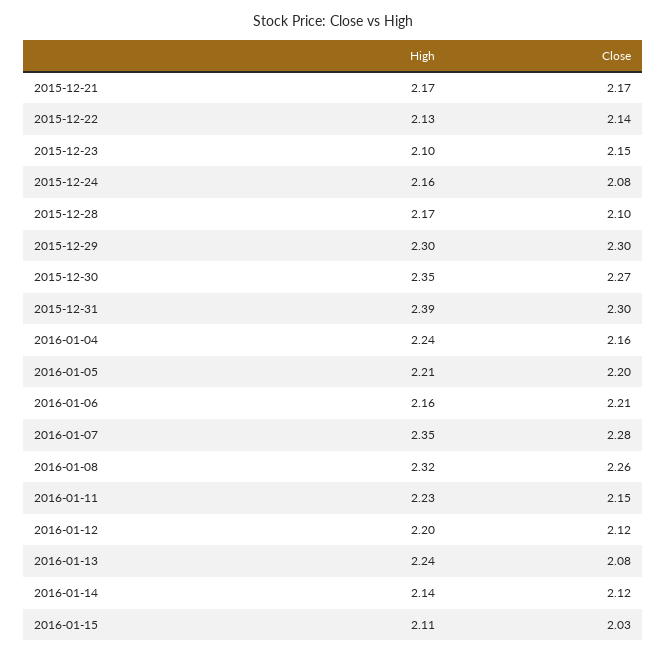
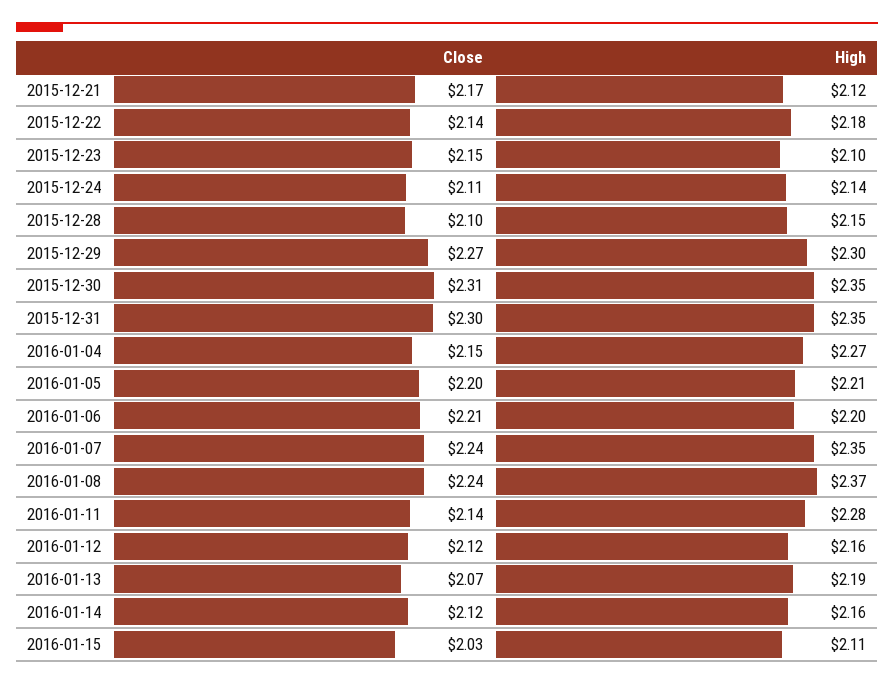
  {
    "High": {
-     "2015-12-21": 2.17,
+     "2015-12-21": 2.12,
-     "2015-12-22": 2.13,
+     "2015-12-22": 2.18,
      "2015-12-23": 2.1,
-     "2015-12-24": 2.16,
+     "2015-12-24": 2.14,
-     "2015-12-28": 2.17,
+     "2015-12-28": 2.15,
      "2015-12-29": 2.3,
      "2015-12-30": 2.35,
-     "2015-12-31": 2.39,
+     "2015-12-31": 2.35,
-     "2016-01-04": 2.24,
+     "2016-01-04": 2.27,
      "2016-01-05": 2.21,
-     "2016-01-06": 2.16,
+     "2016-01-06": 2.2,
      "2016-01-07": 2.35,
-     "2016-01-08": 2.32,
+     "2016-01-08": 2.37,
-     "2016-01-11": 2.23,
+     "2016-01-11": 2.28,
-     "2016-01-12": 2.2,
+     "2016-01-12": 2.16,
-     "2016-01-13": 2.24,
+     "2016-01-13": 2.19,
-     "2016-01-14": 2.14,
+     "2016-01-14": 2.16,
      "2016-01-15": 2.11
    },
    "Close": {
      "2015-12-21": 2.17,
      "2015-12-22": 2.14,
      "2015-12-23": 2.15,
-     "2015-12-24": 2.08,
+     "2015-12-24": 2.11,
      "2015-12-28": 2.1,
-     "2015-12-29": 2.3,
+     "2015-12-29": 2.27,
-     "2015-12-30": 2.27,
+     "2015-12-30": 2.31,
      "2015-12-31": 2.3,
-     "2016-01-04": 2.16,
+     "2016-01-04": 2.15,
      "2016-01-05": 2.2,
      "2016-01-06": 2.21,
-     "2016-01-07": 2.28,
+     "2016-01-07": 2.24,
-     "2016-01-08": 2.26,
+     "2016-01-08": 2.24,
-     "2016-01-11": 2.15,
+     "2016-01-11": 2.14,
      "2016-01-12": 2.12,
-     "2016-01-13": 2.08,
+     "2016-01-13": 2.07,
      "2016-01-14": 2.12,
      "2016-01-15": 2.03
    }
  }

